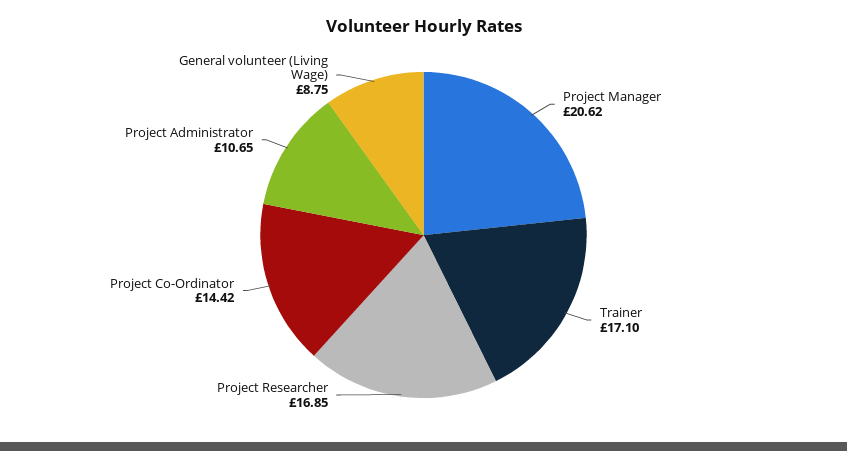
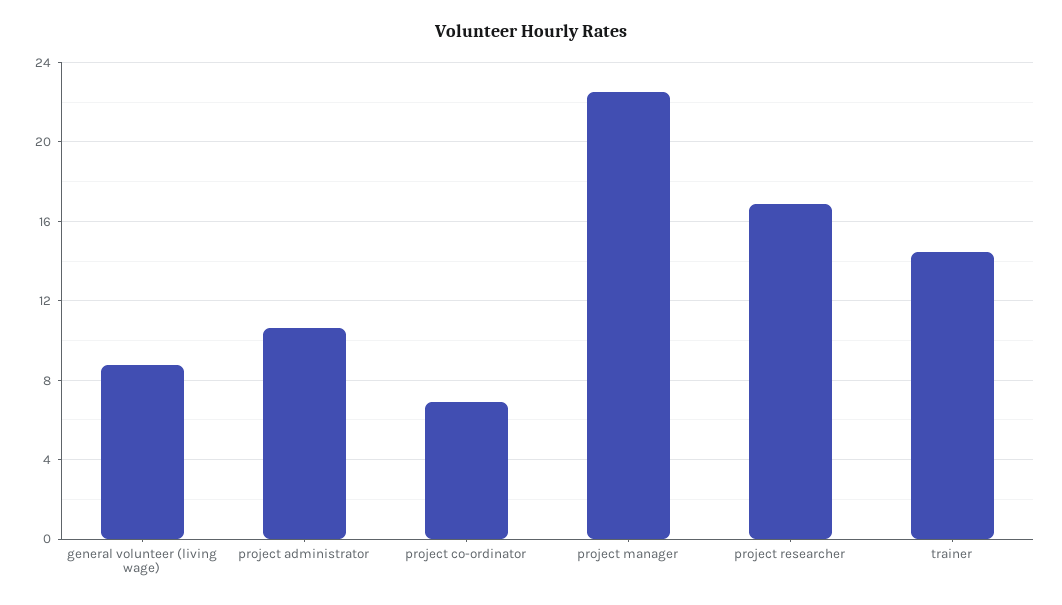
  {
-   "Project Manager": 20.62,
+   "Project Manager": 22.5,
-   "Trainer": 17.1,
+   "Trainer": 14.5,
    "Project Researcher": 16.85,
-   "Project Co-Ordinator": 14.42,
+   "Project Co-Ordinator": 7,
    "Project Administrator": 10.65,
    "General volunteer (Living Wage)": 8.75
  }

